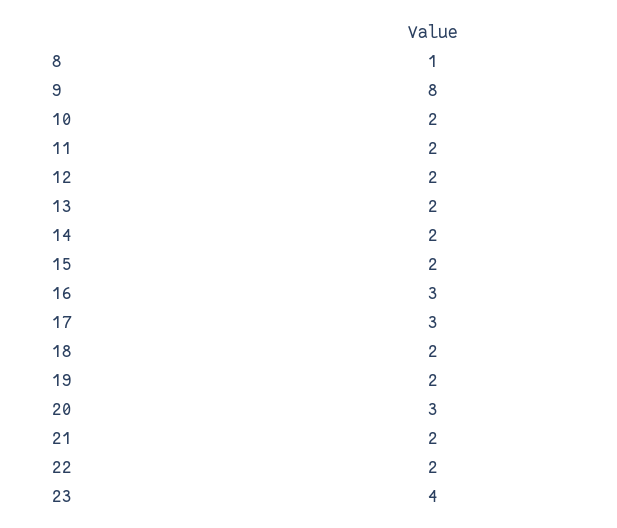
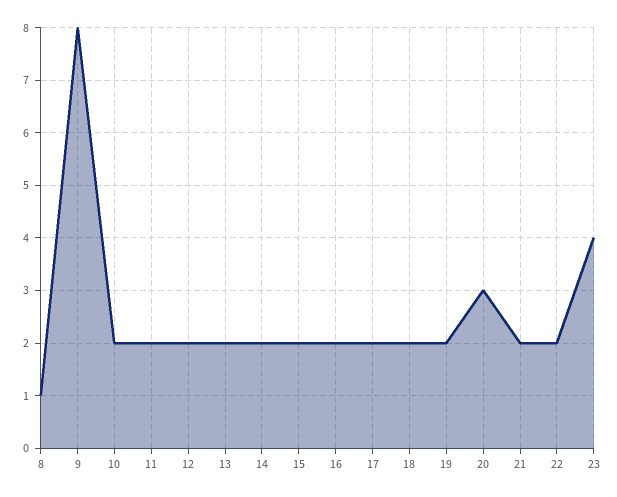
  {
    "8": 1,
    "9": 8,
    "10": 2,
    "11": 2,
    "12": 2,
    "13": 2,
    "14": 2,
    "15": 2,
-   "16": 3,
+   "16": 2,
-   "17": 3,
+   "17": 2,
    "18": 2,
    "19": 2,
    "20": 3,
    "21": 2,
    "22": 2,
    "23": 4
  }

